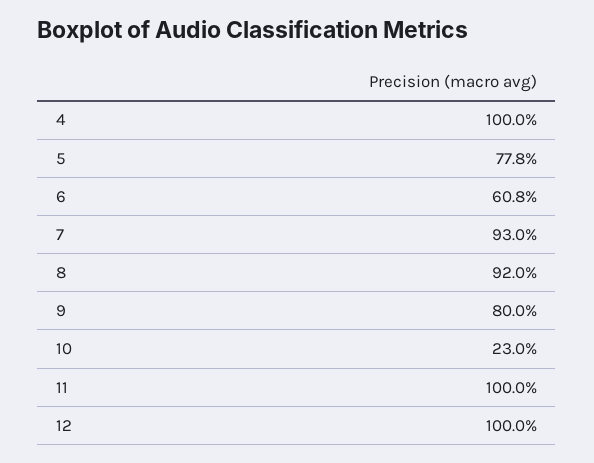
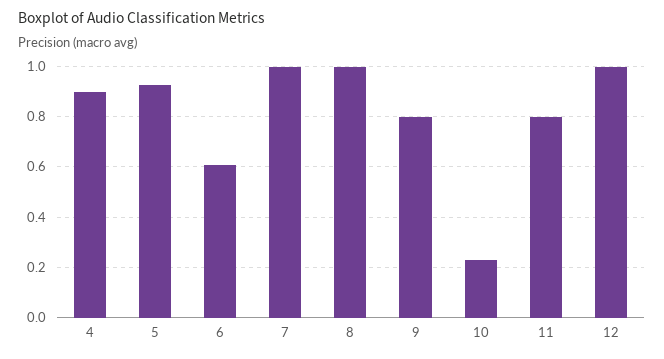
  {
-   "4": 1,
+   "4": 0.9,
-   "5": 0.778,
+   "5": 0.925,
    "6": 0.608,
-   "7": 0.93,
+   "7": 1,
-   "8": 0.92,
+   "8": 1,
    "9": 0.8,
    "10": 0.23,
-   "11": 1,
+   "11": 0.8,
    "12": 1
  }

